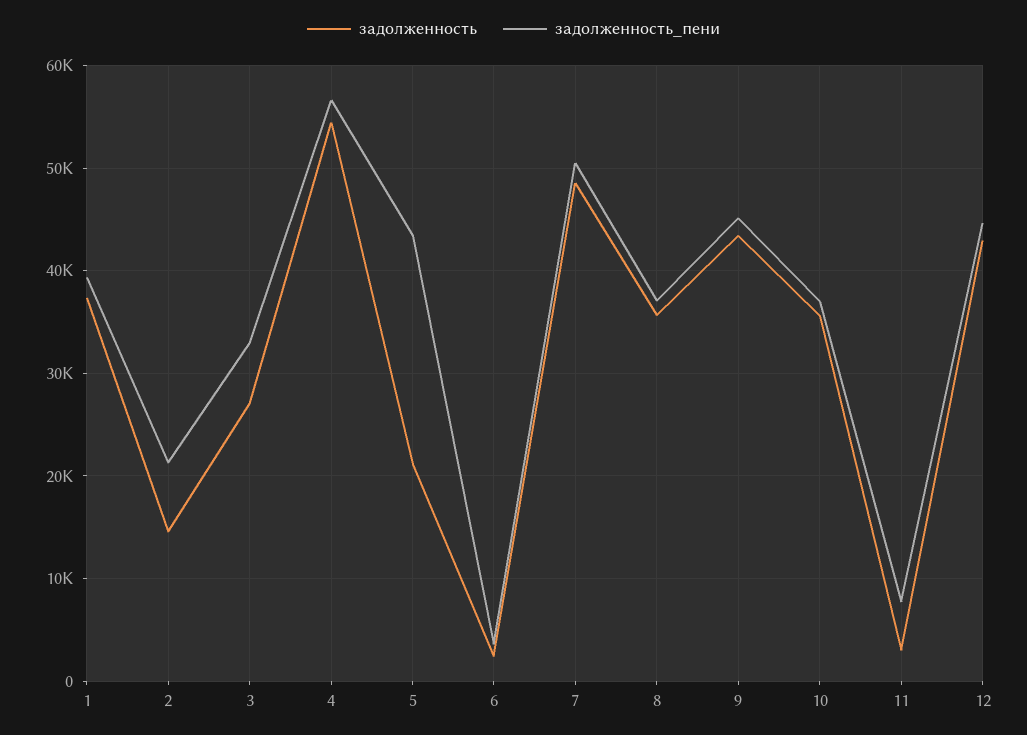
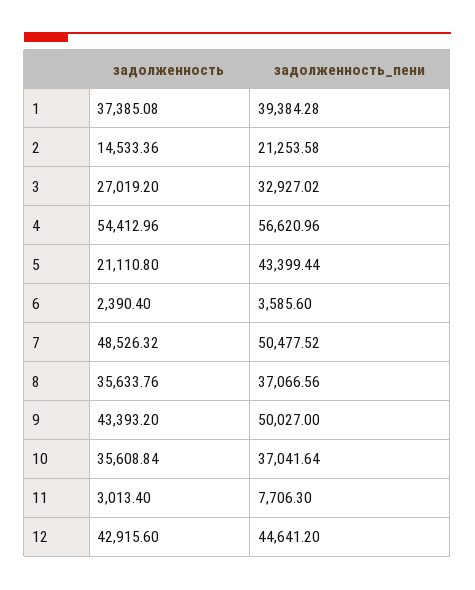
  {
    "задолженность": {
      "1": 37385.08,
      "2": 14533.36,
      "3": 27019.2,
      "4": 54412.96,
      "5": 21110.8,
      "6": 2390.4,
      "7": 48526.32,
      "8": 35633.76,
      "9": 43393.2,
      "10": 35608.84,
      "11": 3013.4,
      "12": 42915.6
    },
    "задолженность_пени": {
      "1": 39384.28,
      "2": 21253.58,
      "3": 32927.02,
      "4": 56620.96,
      "5": 43399.44,
      "6": 3585.6,
      "7": 50477.52,
      "8": 37066.56,
-     "9": 45000,
+     "9": 50027,
      "10": 37041.64,
      "11": 7706.3,
      "12": 44641.2
    }
  }

